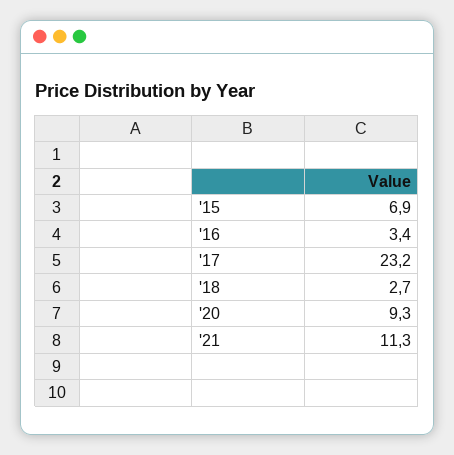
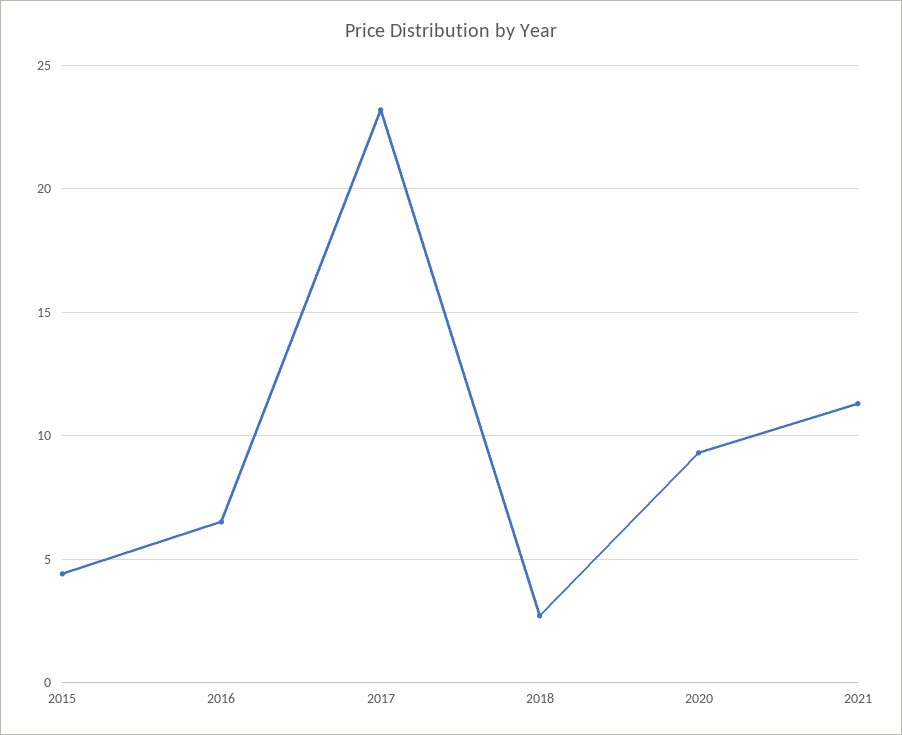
  {
-   "'15": 6.9,
+   "'15": 4.5,
-   "'16": 3.4,
+   "'16": 6.5,
    "'17": 23.2,
    "'18": 2.7,
    "'20": 9.3,
    "'21": 11.3
  }

